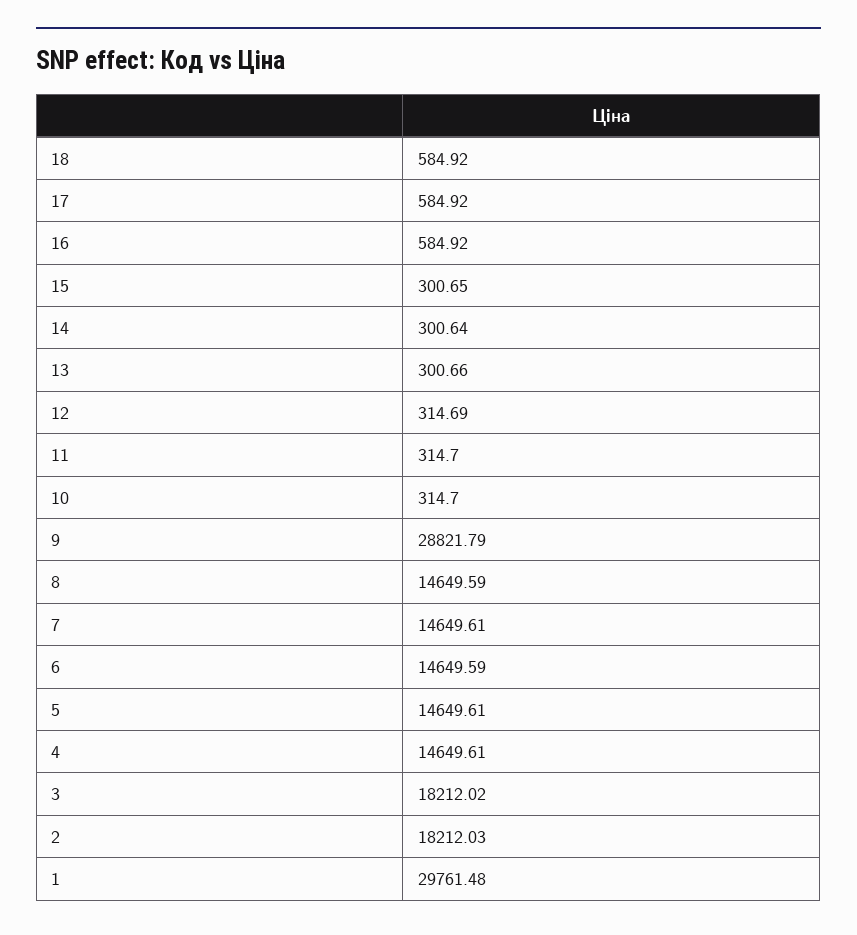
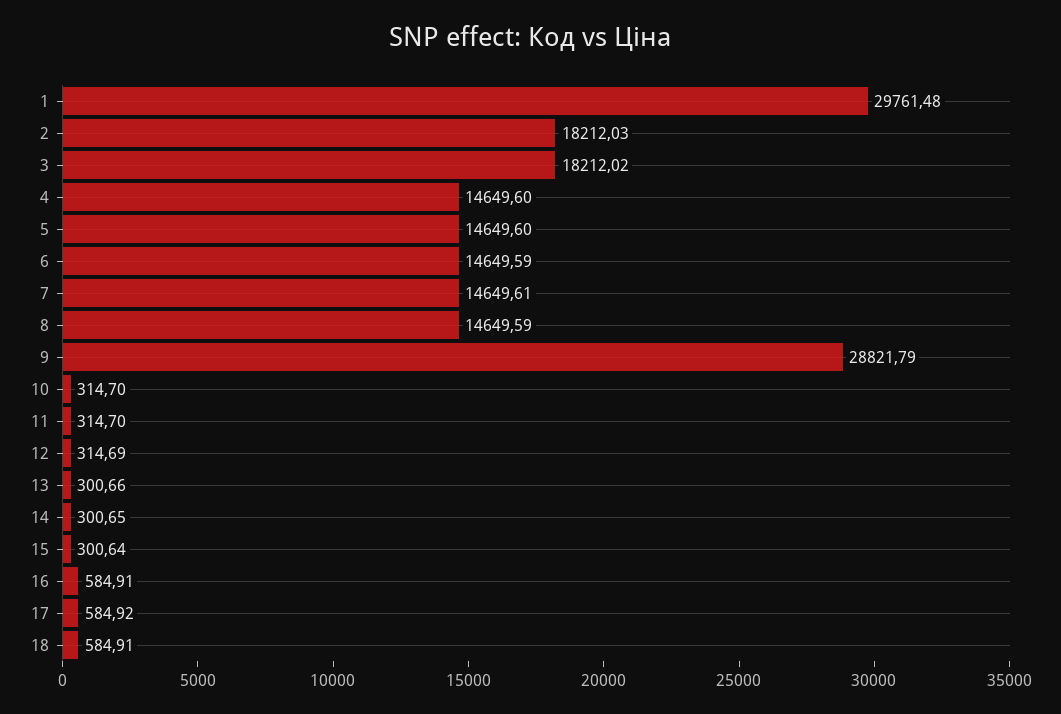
  {
-   "18": 584.92,
+   "18": 584.91,
    "17": 584.92,
-   "16": 584.92,
+   "16": 584.91,
-   "15": 300.65,
+   "15": 300.64,
-   "14": 300.64,
+   "14": 300.65,
    "13": 300.66,
    "12": 314.69,
    "11": 314.7,
    "10": 314.7,
    "9": 28821.79,
    "8": 14649.59,
    "7": 14649.61,
    "6": 14649.59,
-   "5": 14649.61,
+   "5": 14649.6,
-   "4": 14649.61,
+   "4": 14649.6,
    "3": 18212.02,
    "2": 18212.03,
    "1": 29761.48
  }

